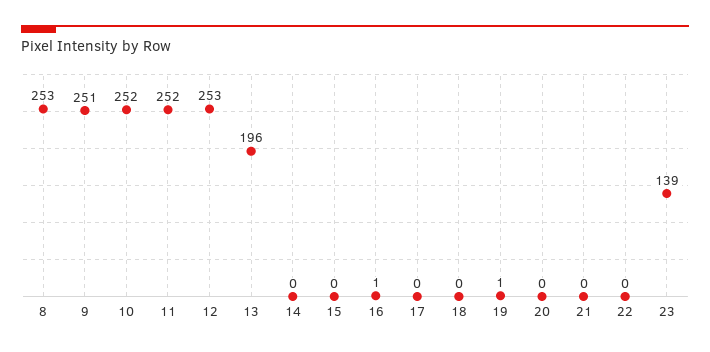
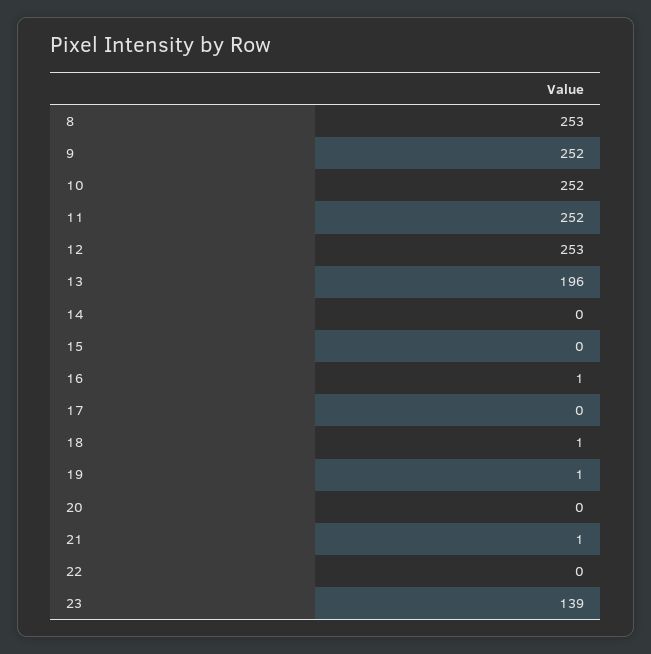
  {
    "8": 253,
-   "9": 251,
+   "9": 252,
    "10": 252,
    "11": 252,
    "12": 253,
    "13": 196,
    "14": 0,
    "15": 0,
    "16": 1,
    "17": 0,
-   "18": 0,
+   "18": 1,
    "19": 1,
    "20": 0,
-   "21": 0,
+   "21": 1,
    "22": 0,
    "23": 139
  }

